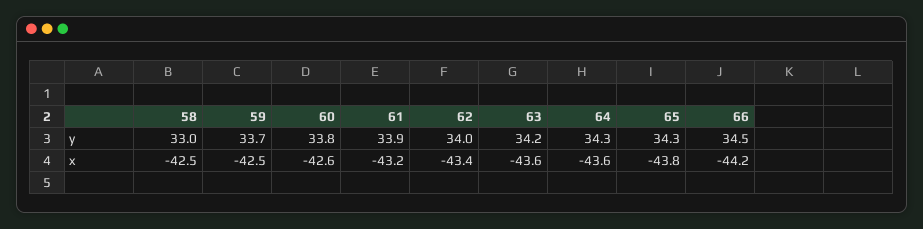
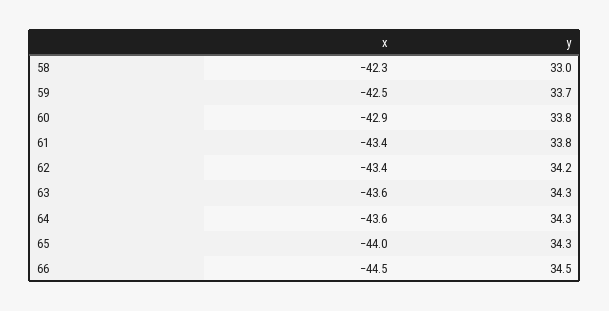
  {
    "58": {
      "y": 33,
-     "x": -42.5
+     "x": -42.3
    },
    "59": {
      "y": 33.7,
      "x": -42.5
    },
    "60": {
      "y": 33.8,
-     "x": -42.6
+     "x": -42.9
    },
    "61": {
-     "y": 33.9,
+     "y": 33.8,
-     "x": -43.2
+     "x": -43.4
    },
    "62": {
-     "y": 34,
+     "y": 34.2,
      "x": -43.4
    },
    "63": {
-     "y": 34.2,
+     "y": 34.3,
      "x": -43.6
    },
    "64": {
      "y": 34.3,
      "x": -43.6
    },
    "65": {
      "y": 34.3,
-     "x": -43.8
+     "x": -44
    },
    "66": {
      "y": 34.5,
-     "x": -44.2
+     "x": -44.5
    }
  }

